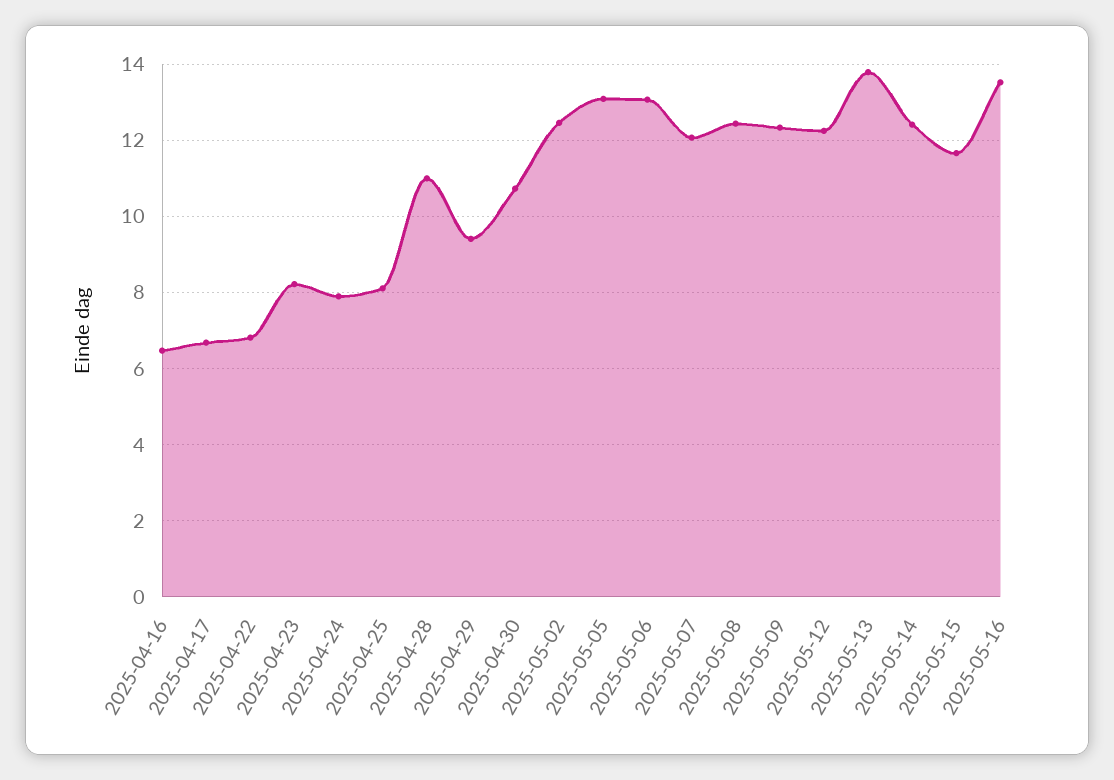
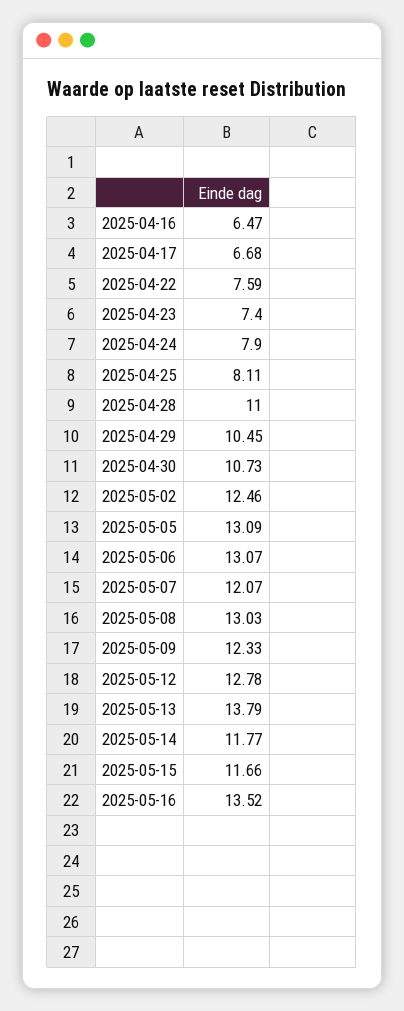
  {
    "2025-04-16": 6.47,
    "2025-04-17": 6.68,
-   "2025-04-22": 6.8,
+   "2025-04-22": 7.59,
-   "2025-04-23": 8.2,
+   "2025-04-23": 7.4,
    "2025-04-24": 7.9,
    "2025-04-25": 8.11,
    "2025-04-28": 11,
-   "2025-04-29": 9.4,
+   "2025-04-29": 10.45,
    "2025-04-30": 10.73,
    "2025-05-02": 12.46,
    "2025-05-05": 13.09,
    "2025-05-06": 13.07,
    "2025-05-07": 12.07,
-   "2025-05-08": 12.4,
+   "2025-05-08": 13.03,
    "2025-05-09": 12.33,
-   "2025-05-12": 12.2,
+   "2025-05-12": 12.78,
    "2025-05-13": 13.79,
-   "2025-05-14": 12.4,
+   "2025-05-14": 11.77,
    "2025-05-15": 11.66,
    "2025-05-16": 13.52
  }

